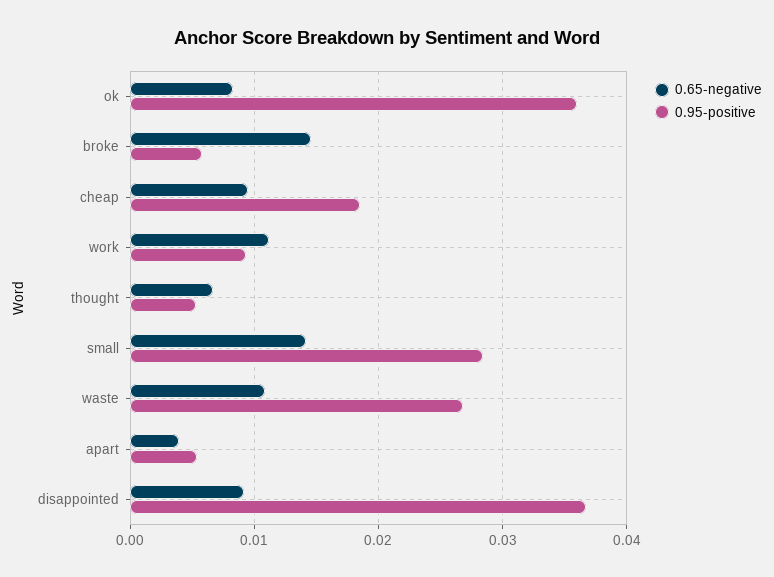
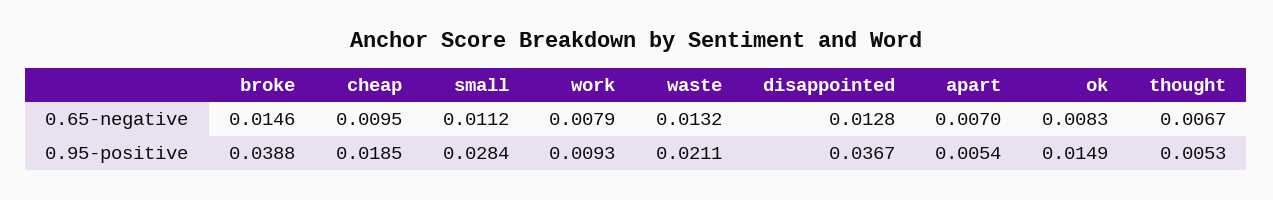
  {
    "0.65-negative": {
      "ok": 0.0083,
      "broke": 0.0146,
      "cheap": 0.0095,
-     "work": 0.011,
+     "work": 0.0079,
      "thought": 0.0067,
-     "small": 0.014,
+     "small": 0.0112,
-     "waste": 0.011,
+     "waste": 0.0132,
-     "apart": 0.004,
+     "apart": 0.007,
-     "disappointed": 0.009
+     "disappointed": 0.0128
    },
    "0.95-positive": {
-     "ok": 0.036,
+     "ok": 0.0149,
-     "broke": 0.006,
+     "broke": 0.0388,
      "cheap": 0.0185,
      "work": 0.0093,
      "thought": 0.0053,
      "small": 0.0284,
-     "waste": 0.027,
+     "waste": 0.0211,
      "apart": 0.0054,
      "disappointed": 0.0367
    }
  }

